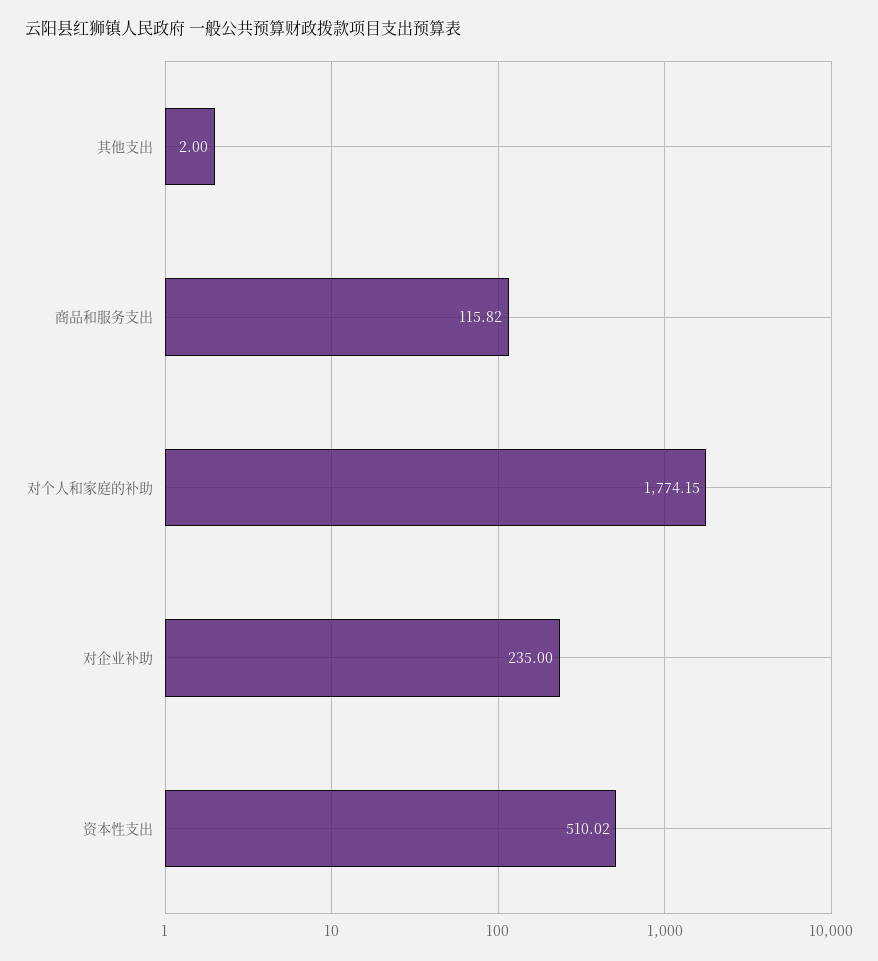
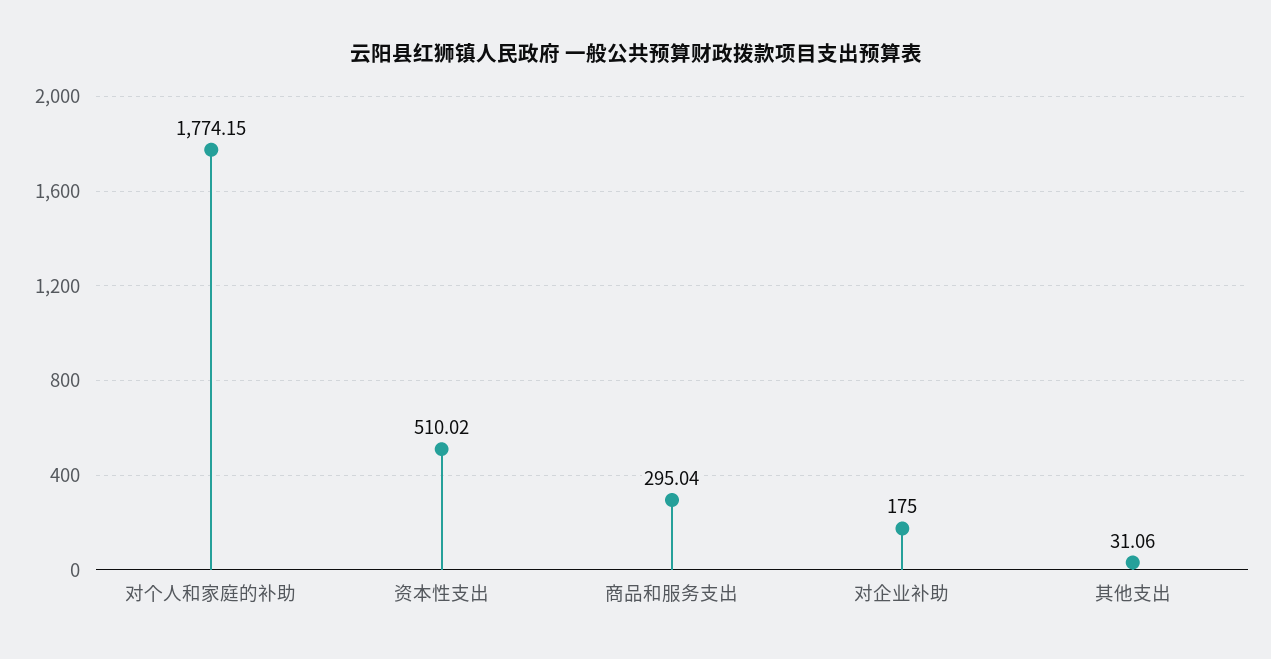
  {
-   "其他支出": 2,
+   "其他支出": 31.06,
-   "商品和服务支出": 115.82,
+   "商品和服务支出": 295.04,
    "对个人和家庭的补助": 1774.15,
-   "对企业补助": 235,
+   "对企业补助": 175,
    "资本性支出": 510.02
  }

